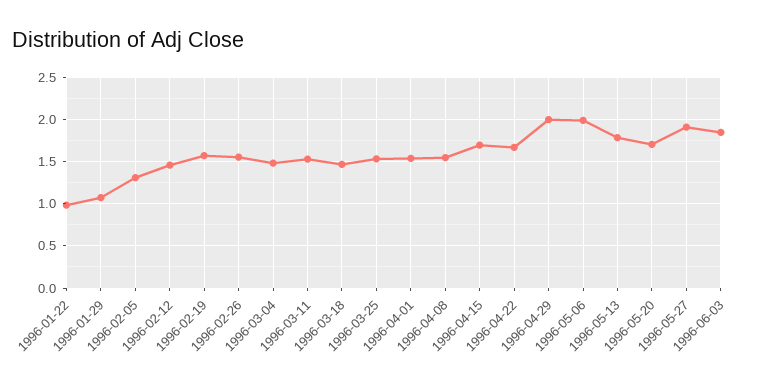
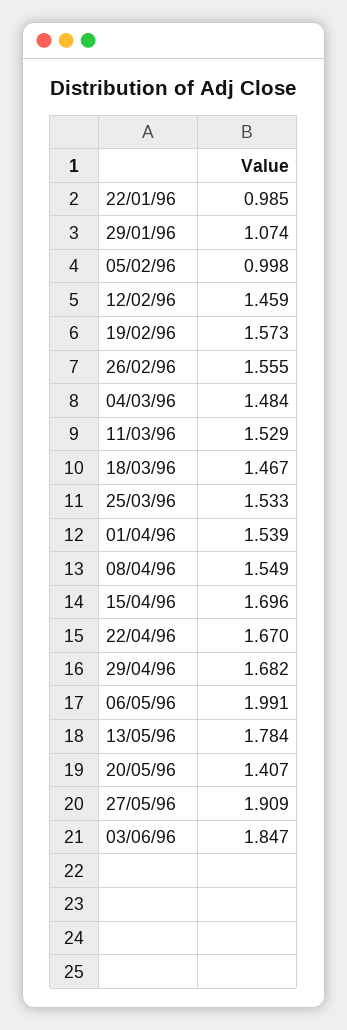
  {
    "1996-01-22": 0.985,
    "1996-01-29": 1.074,
-   "1996-02-05": 1.3,
+   "1996-02-05": 0.998,
    "1996-02-12": 1.459,
    "1996-02-19": 1.573,
    "1996-02-26": 1.555,
    "1996-03-04": 1.484,
    "1996-03-11": 1.529,
    "1996-03-18": 1.467,
    "1996-03-25": 1.533,
    "1996-04-01": 1.539,
    "1996-04-08": 1.549,
    "1996-04-15": 1.696,
    "1996-04-22": 1.67,
-   "1996-04-29": 2,
+   "1996-04-29": 1.682,
    "1996-05-06": 1.991,
    "1996-05-13": 1.784,
-   "1996-05-20": 1.7,
+   "1996-05-20": 1.407,
    "1996-05-27": 1.909,
    "1996-06-03": 1.847
  }

